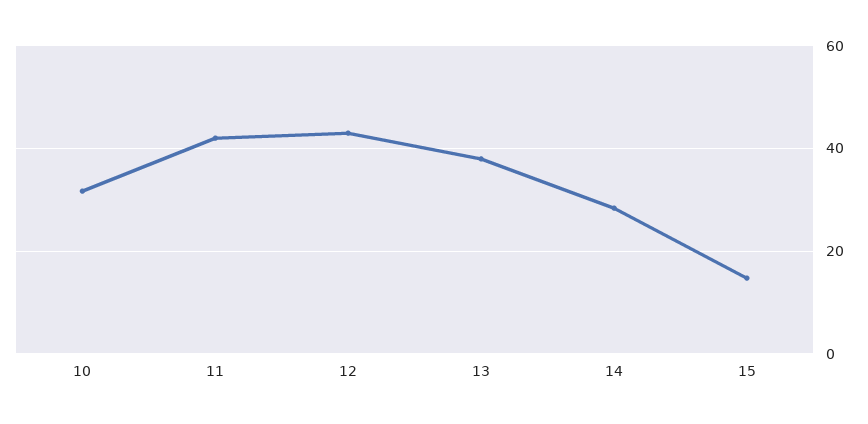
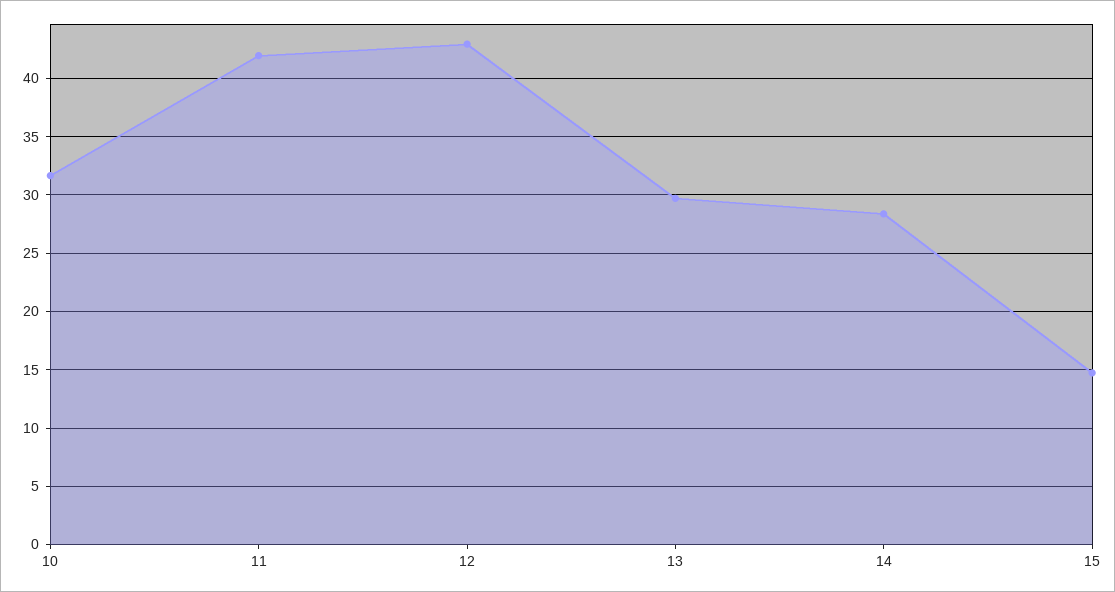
  {
    "10": 32,
    "11": 42,
    "12": 43,
-   "13": 38,
+   "13": 30,
    "14": 28,
    "15": 15
  }

